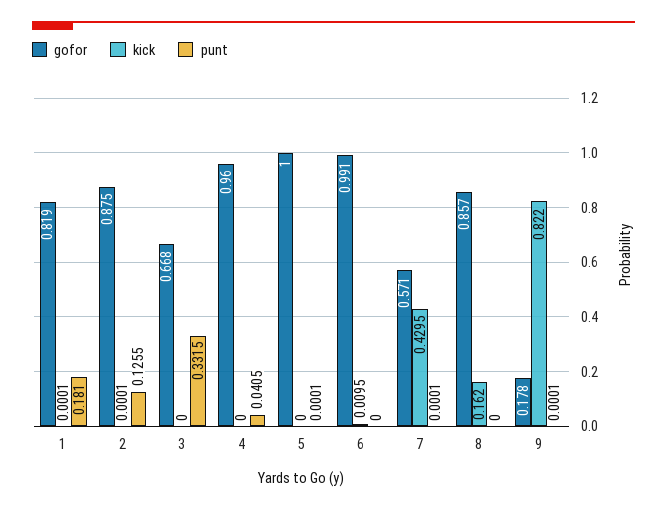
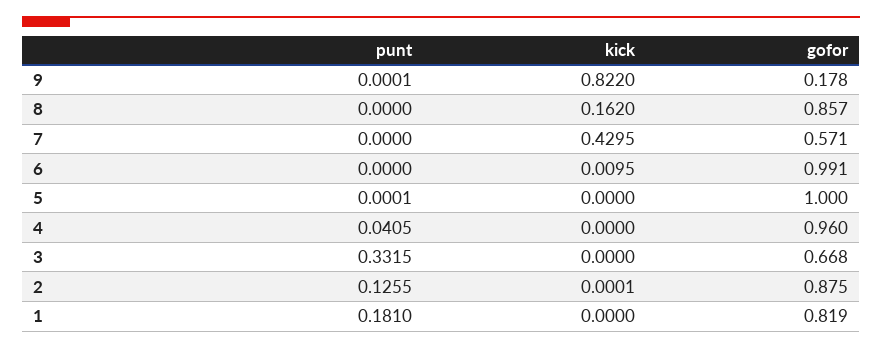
  {
    "gofor": {
      "1": 0.819,
      "2": 0.875,
      "3": 0.668,
      "4": 0.96,
      "5": 1,
      "6": 0.991,
      "7": 0.571,
      "8": 0.857,
      "9": 0.178
    },
    "kick": {
-     "1": 0.0001,
+     "1": 0,
      "2": 0.0001,
      "3": 0,
      "4": 0,
      "5": 0,
      "6": 0.0095,
      "7": 0.4295,
      "8": 0.162,
      "9": 0.822
    },
    "punt": {
      "1": 0.181,
      "2": 0.1255,
      "3": 0.3315,
      "4": 0.0405,
      "5": 0.0001,
      "6": 0,
-     "7": 0.0001,
+     "7": 0,
      "8": 0,
      "9": 0.0001
    }
  }

